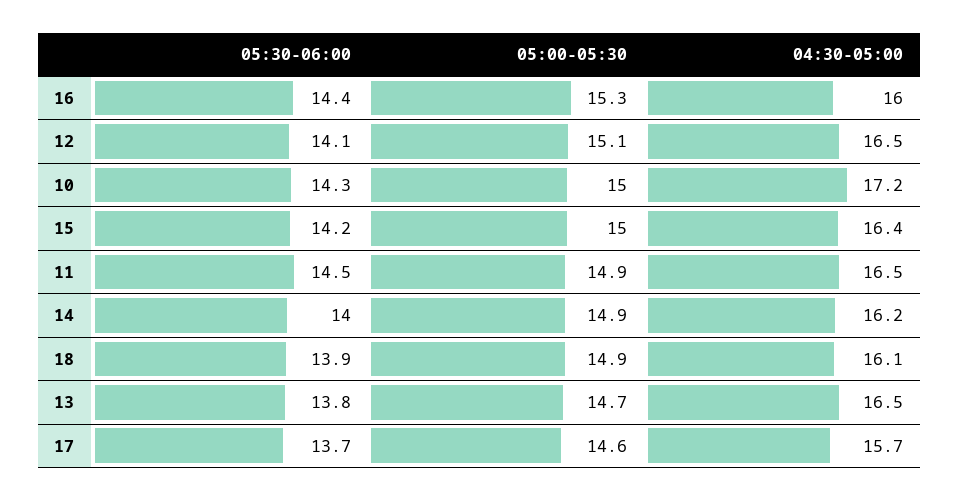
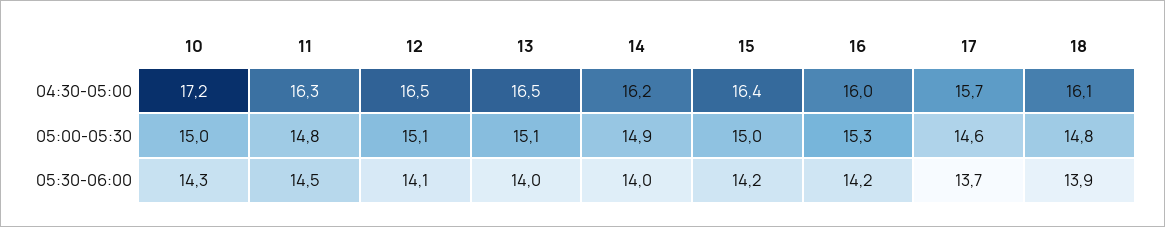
  {
    "05:30-06:00": {
-     "16": 14.4,
+     "16": 14.2,
      "12": 14.1,
      "10": 14.3,
      "15": 14.2,
      "11": 14.5,
      "14": 14,
      "18": 13.9,
-     "13": 13.8,
+     "13": 14,
      "17": 13.7
    },
    "05:00-05:30": {
      "16": 15.3,
      "12": 15.1,
      "10": 15,
      "15": 15,
-     "11": 14.9,
+     "11": 14.8,
      "14": 14.9,
-     "18": 14.9,
+     "18": 14.8,
-     "13": 14.7,
+     "13": 15.1,
      "17": 14.6
    },
    "04:30-05:00": {
      "16": 16,
      "12": 16.5,
      "10": 17.2,
      "15": 16.4,
-     "11": 16.5,
+     "11": 16.3,
      "14": 16.2,
      "18": 16.1,
      "13": 16.5,
      "17": 15.7
    }
  }

